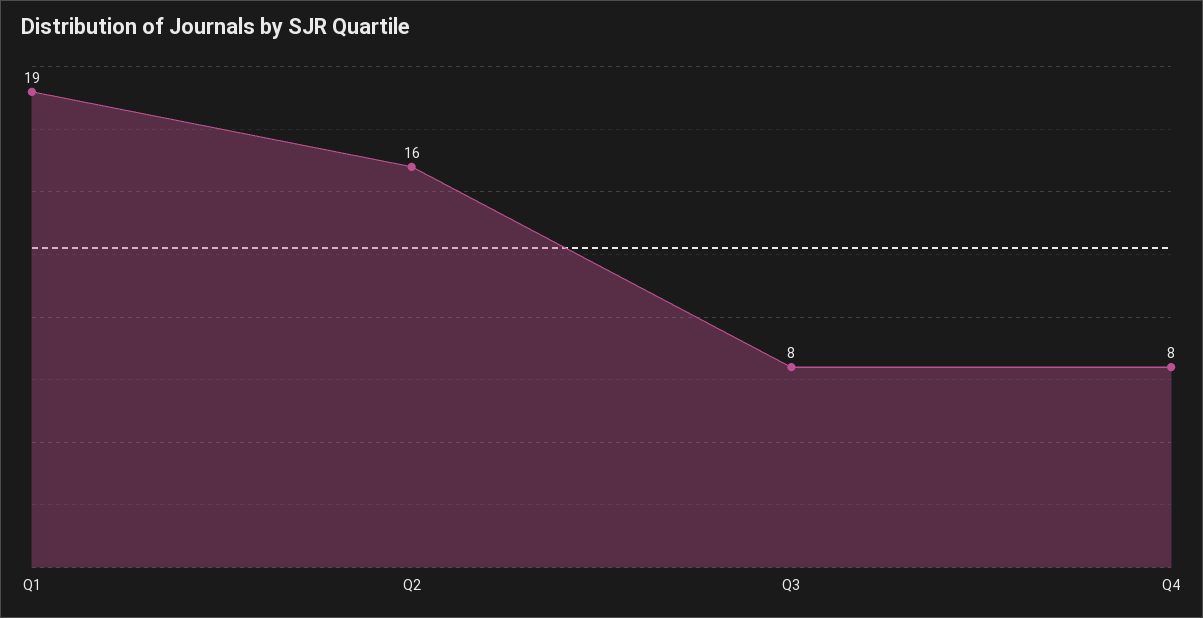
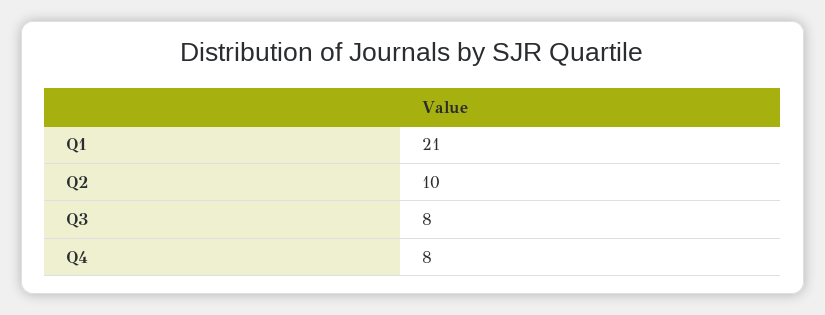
  {
-   "Q1": 19,
+   "Q1": 21,
-   "Q2": 16,
+   "Q2": 10,
    "Q3": 8,
    "Q4": 8
  }

